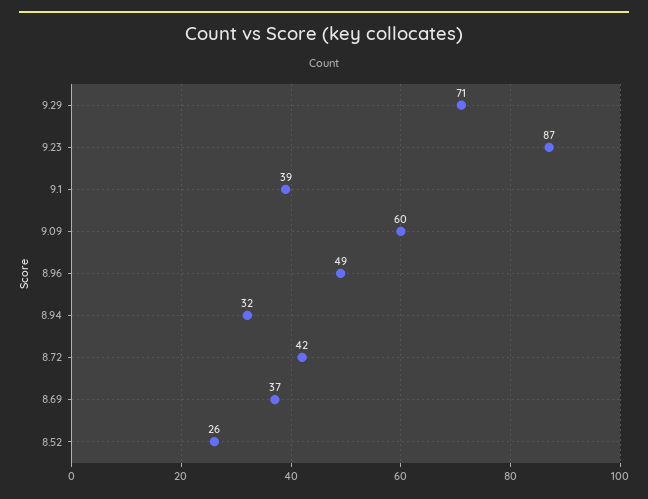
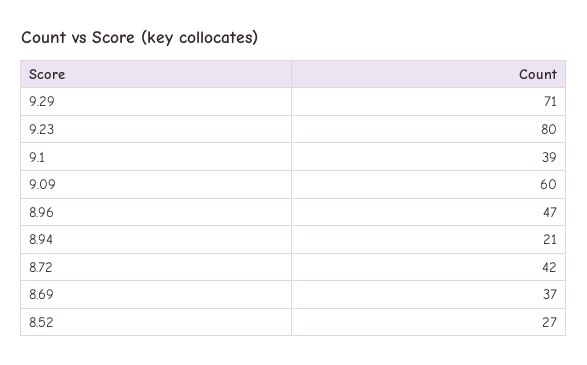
  {
    "9.29": 71,
-   "9.23": 87,
+   "9.23": 80,
    "9.1": 39,
    "9.09": 60,
-   "8.96": 49,
+   "8.96": 47,
-   "8.94": 32,
+   "8.94": 21,
    "8.72": 42,
    "8.69": 37,
-   "8.52": 26
+   "8.52": 27
  }

